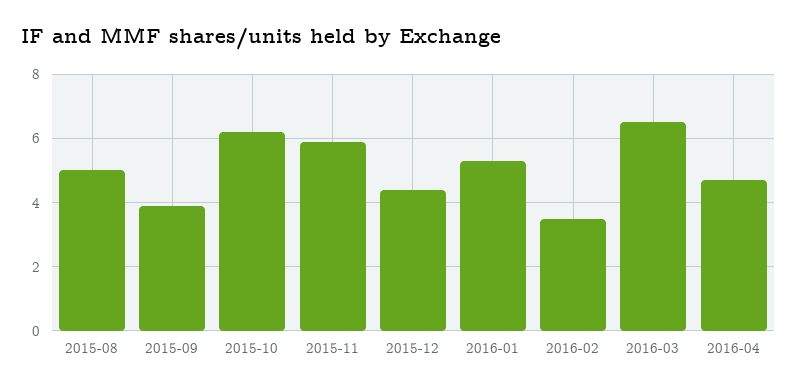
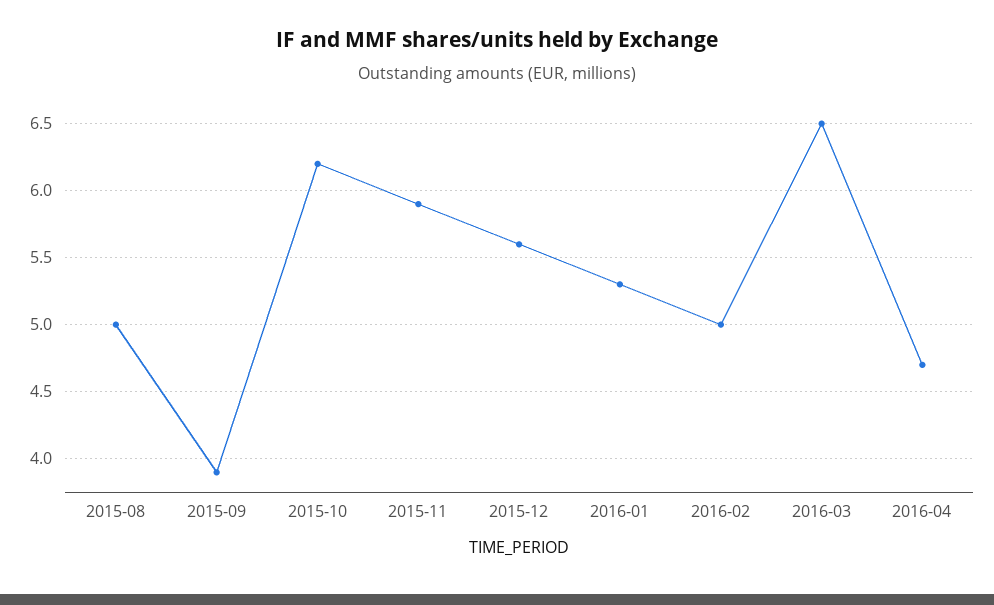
  {
    "2015-08": 5,
    "2015-09": 3.9,
    "2015-10": 6.2,
    "2015-11": 5.9,
-   "2015-12": 4.5,
+   "2015-12": 5.6,
    "2016-01": 5.3,
-   "2016-02": 3.5,
+   "2016-02": 5,
    "2016-03": 6.5,
    "2016-04": 4.7
  }

